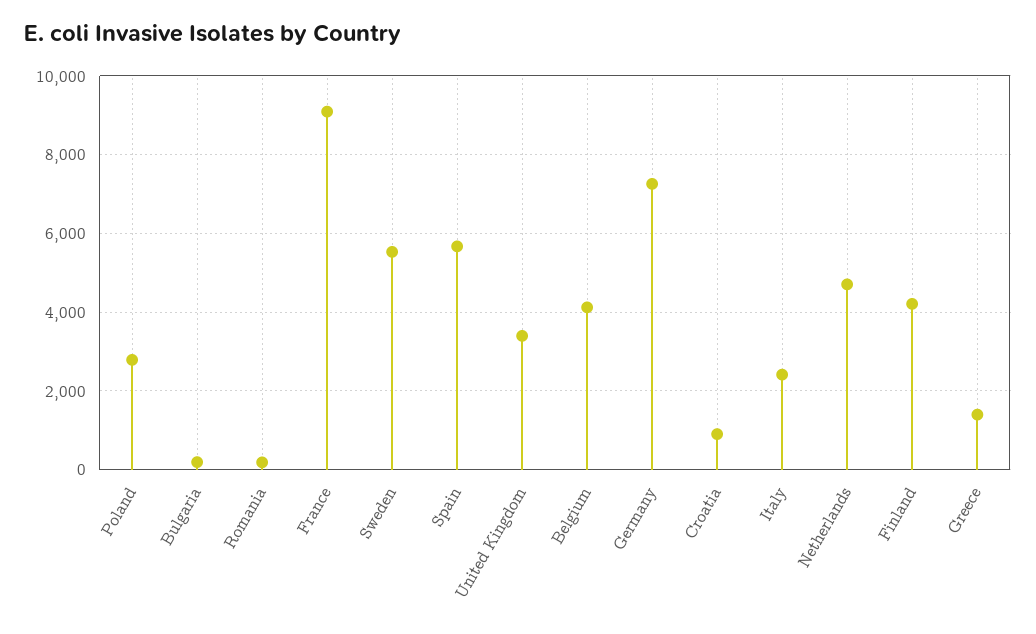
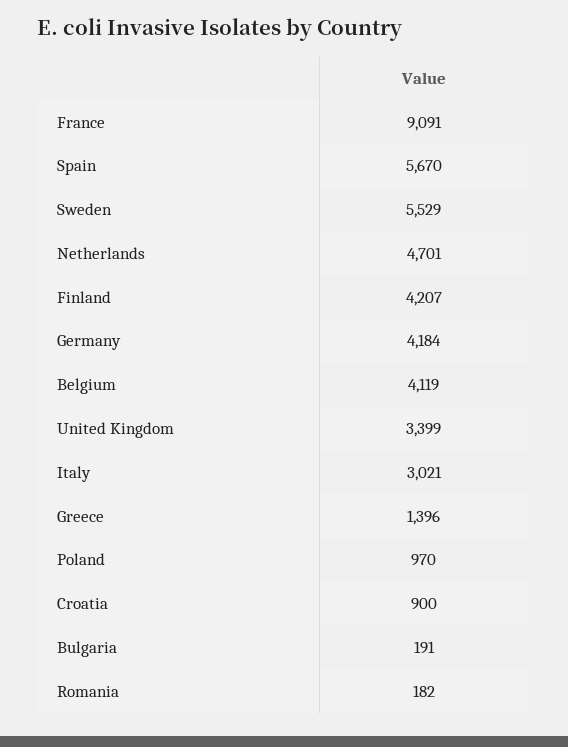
  {
-   "Poland": 2800,
+   "Poland": 970,
    "Bulgaria": 191,
    "Romania": 182,
    "France": 9091,
    "Sweden": 5529,
    "Spain": 5670,
    "United Kingdom": 3399,
    "Belgium": 4119,
-   "Germany": 7200,
+   "Germany": 4184,
    "Croatia": 900,
-   "Italy": 2400,
+   "Italy": 3021,
    "Netherlands": 4701,
    "Finland": 4207,
    "Greece": 1396
  }

